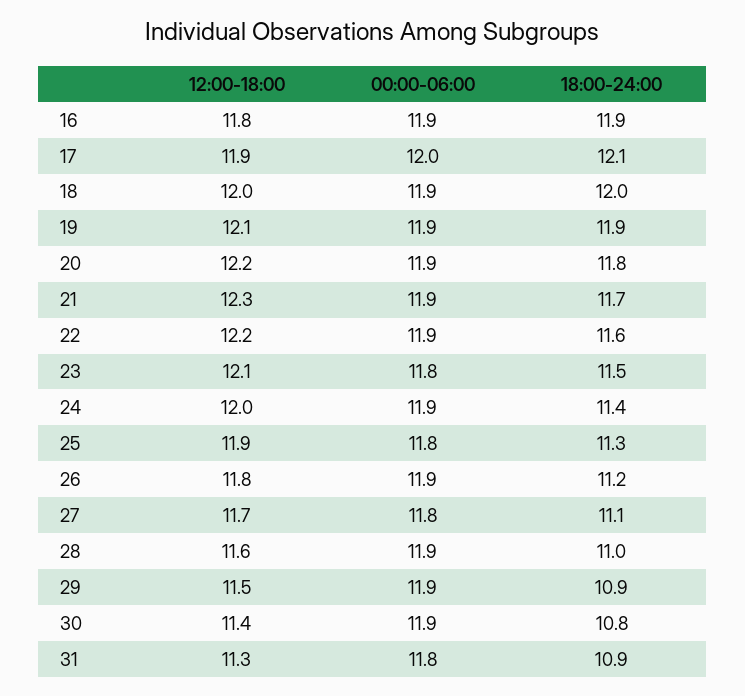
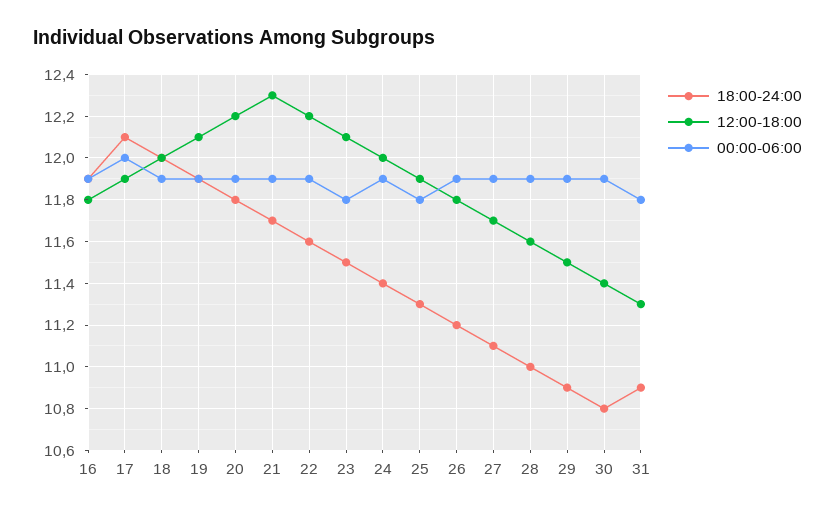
  {
    "12:00-18:00": {
      "16": 11.8,
      "17": 11.9,
      "18": 12,
      "19": 12.1,
      "20": 12.2,
      "21": 12.3,
      "22": 12.2,
      "23": 12.1,
      "24": 12,
      "25": 11.9,
      "26": 11.8,
      "27": 11.7,
      "28": 11.6,
      "29": 11.5,
      "30": 11.4,
      "31": 11.3
    },
    "00:00-06:00": {
      "16": 11.9,
      "17": 12,
      "18": 11.9,
      "19": 11.9,
      "20": 11.9,
      "21": 11.9,
      "22": 11.9,
      "23": 11.8,
      "24": 11.9,
      "25": 11.8,
      "26": 11.9,
-     "27": 11.8,
+     "27": 11.9,
      "28": 11.9,
      "29": 11.9,
      "30": 11.9,
      "31": 11.8
    },
    "18:00-24:00": {
      "16": 11.9,
      "17": 12.1,
      "18": 12,
      "19": 11.9,
      "20": 11.8,
      "21": 11.7,
      "22": 11.6,
      "23": 11.5,
      "24": 11.4,
      "25": 11.3,
      "26": 11.2,
      "27": 11.1,
      "28": 11,
      "29": 10.9,
      "30": 10.8,
      "31": 10.9
    }
  }

